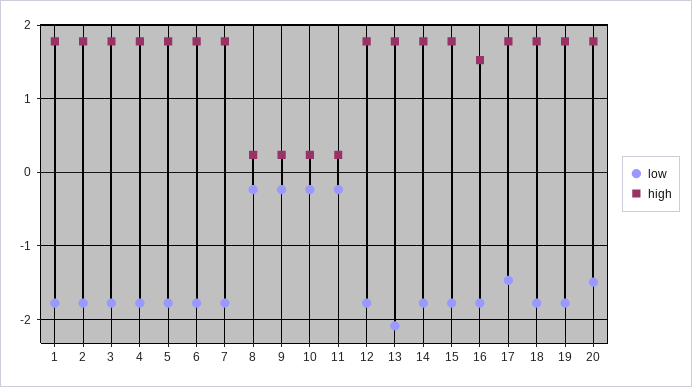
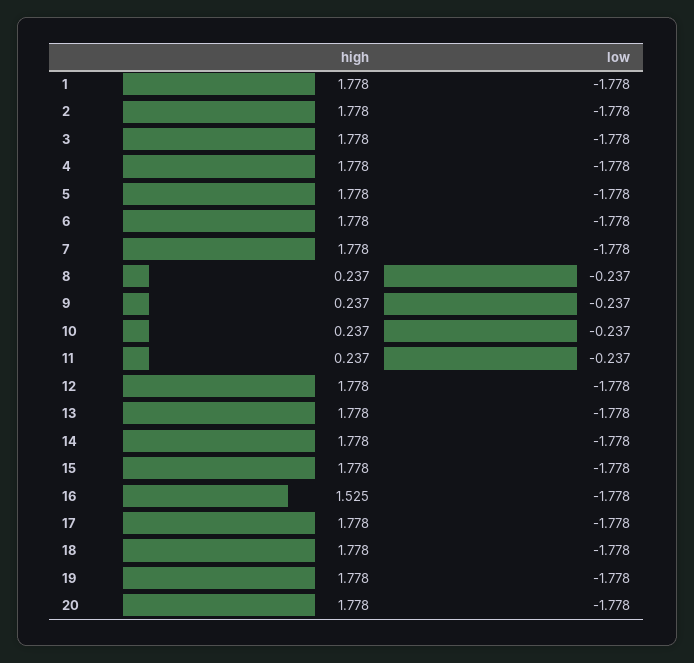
  {
    "low": {
      "1": -1.778,
      "2": -1.778,
      "3": -1.778,
      "4": -1.778,
      "5": -1.778,
      "6": -1.778,
      "7": -1.778,
      "8": -0.237,
      "9": -0.237,
      "10": -0.237,
      "11": -0.237,
      "12": -1.778,
-     "13": -2.1,
+     "13": -1.778,
      "14": -1.778,
      "15": -1.778,
      "16": -1.778,
-     "17": -1.5,
+     "17": -1.778,
      "18": -1.778,
      "19": -1.778,
-     "20": -1.5
+     "20": -1.778
    },
    "high": {
      "1": 1.778,
      "2": 1.778,
      "3": 1.778,
      "4": 1.778,
      "5": 1.778,
      "6": 1.778,
      "7": 1.778,
      "8": 0.237,
      "9": 0.237,
      "10": 0.237,
      "11": 0.237,
      "12": 1.778,
      "13": 1.778,
      "14": 1.778,
      "15": 1.778,
      "16": 1.525,
      "17": 1.778,
      "18": 1.778,
      "19": 1.778,
      "20": 1.778
    }
  }

